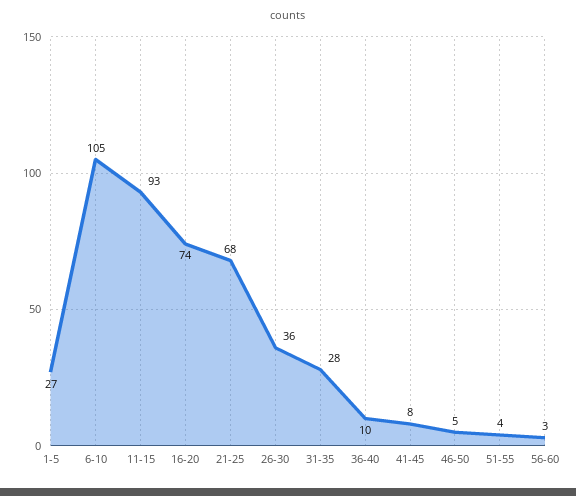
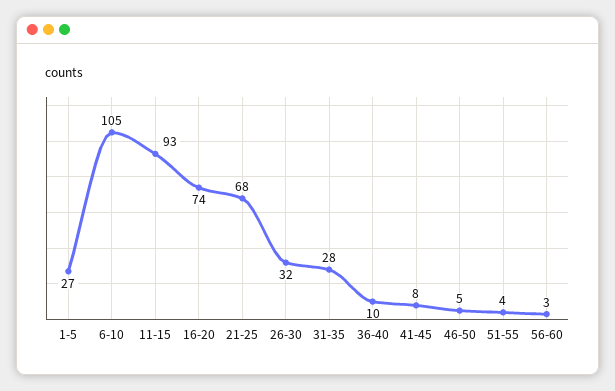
  {
    "1-5": 27,
    "6-10": 105,
    "11-15": 93,
    "16-20": 74,
    "21-25": 68,
-   "26-30": 36,
+   "26-30": 32,
    "31-35": 28,
    "36-40": 10,
    "41-45": 8,
    "46-50": 5,
    "51-55": 4,
    "56-60": 3
  }

